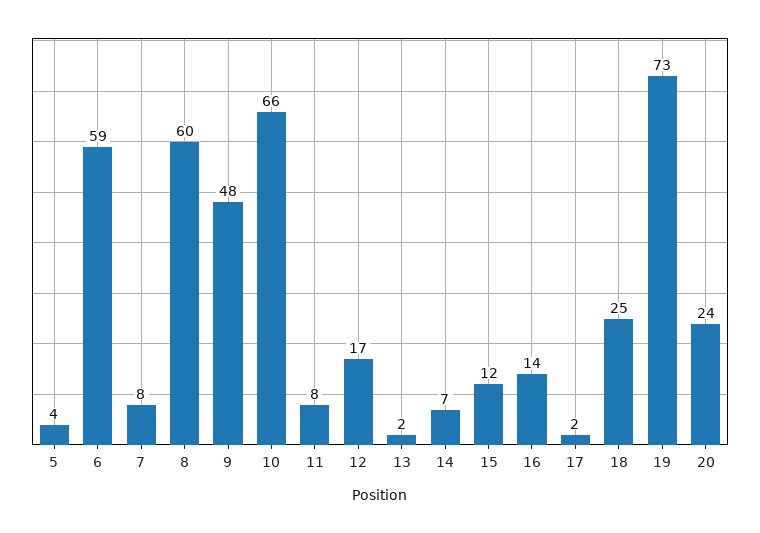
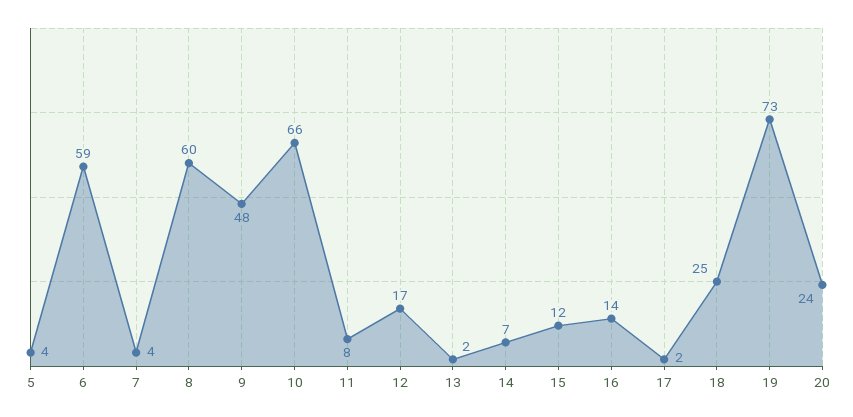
  {
    "5": 4,
    "6": 59,
-   "7": 8,
+   "7": 4,
    "8": 60,
    "9": 48,
    "10": 66,
    "11": 8,
    "12": 17,
    "13": 2,
    "14": 7,
    "15": 12,
    "16": 14,
    "17": 2,
    "18": 25,
    "19": 73,
    "20": 24
  }

